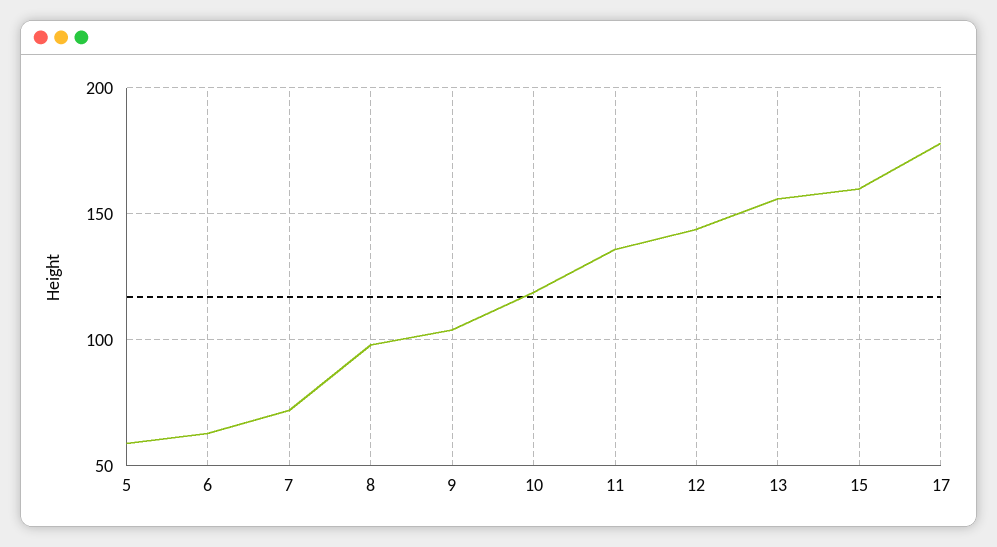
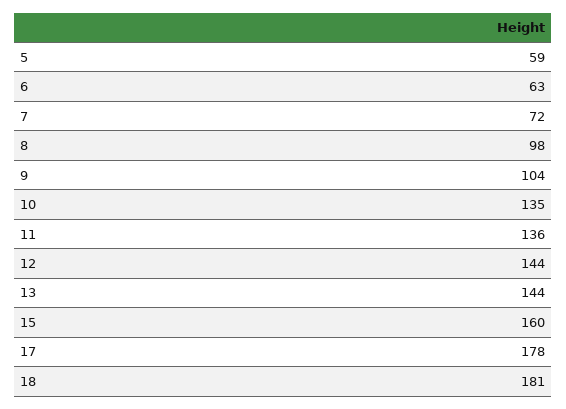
  {
    "5": 59,
    "6": 63,
    "7": 72,
    "8": 98,
    "9": 104,
-   "10": 120,
+   "10": 135,
    "11": 136,
    "12": 144,
-   "13": 155,
+   "13": 144,
    "15": 160,
-   "17": 178
+   "17": 178,
+   "18": 181
  }

